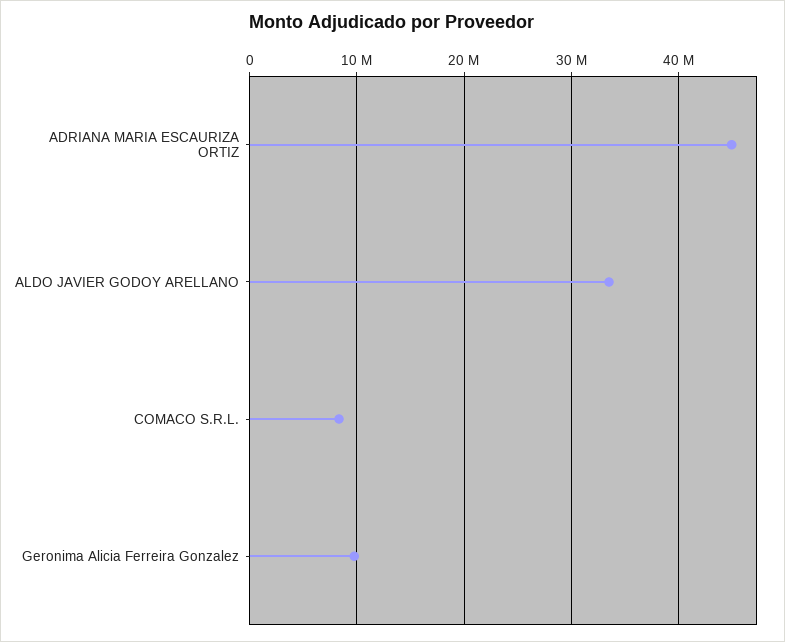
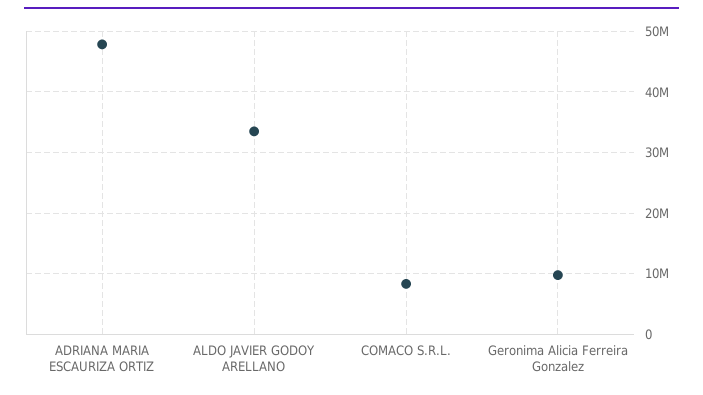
  {
-   "ADRIANA MARIA ESCAURIZA ORTIZ": 45000000,
+   "ADRIANA MARIA ESCAURIZA ORTIZ": 48000000,
    "ALDO JAVIER GODOY ARELLANO": 33000000,
    "COMACO S.R.L.": 8000000,
    "Geronima Alicia Ferreira Gonzalez": 10000000
  }

